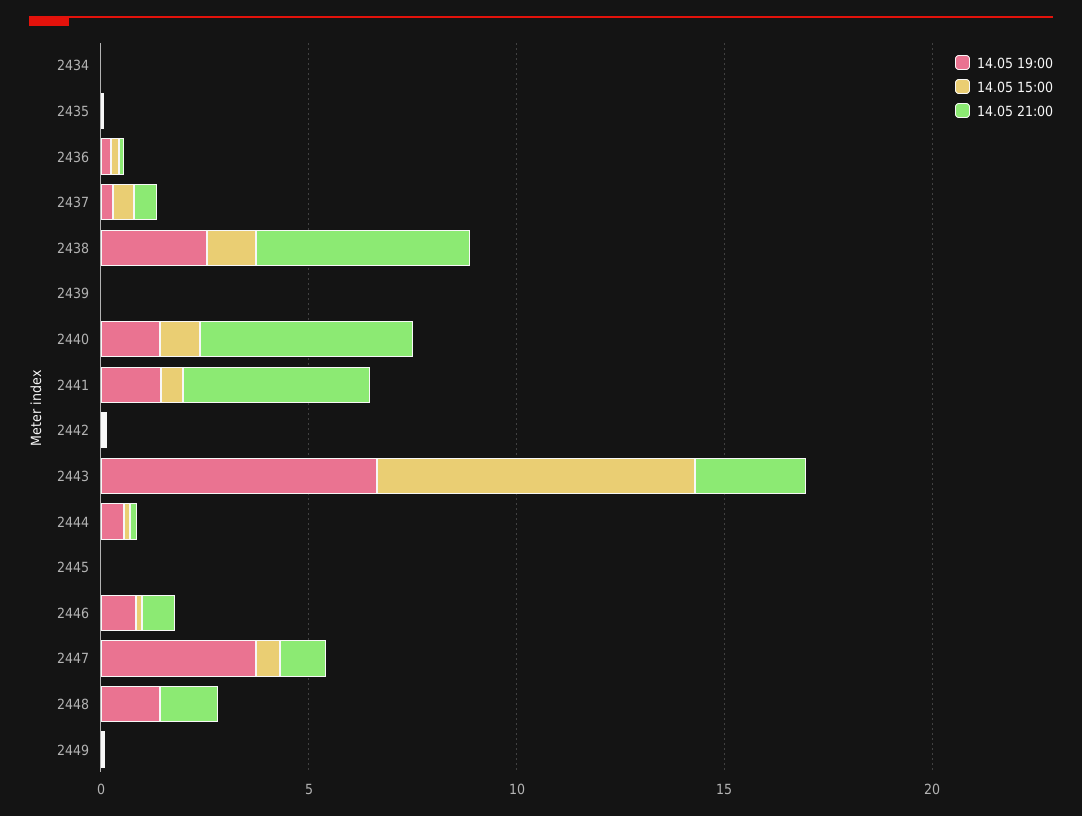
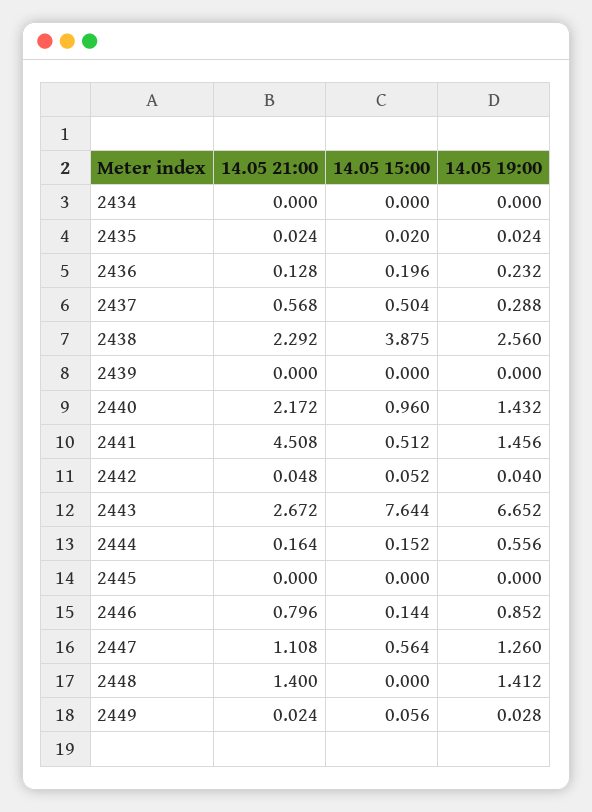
  {
    "14.05 19:00": {
      "2434": 0,
      "2435": 0.024,
      "2436": 0.232,
      "2437": 0.288,
      "2438": 2.56,
      "2439": 0,
      "2440": 1.432,
      "2441": 1.456,
      "2442": 0.04,
      "2443": 6.652,
      "2444": 0.556,
      "2445": 0,
      "2446": 0.852,
-     "2447": 4,
+     "2447": 1.26,
      "2448": 1.412,
      "2449": 0.028
    },
    "14.05 15:00": {
      "2434": 0,
      "2435": 0.02,
      "2436": 0.196,
      "2437": 0.504,
-     "2438": 1,
+     "2438": 3.875,
      "2439": 0,
      "2440": 0.96,
      "2441": 0.512,
      "2442": 0.052,
      "2443": 7.644,
      "2444": 0.152,
      "2445": 0,
      "2446": 0.144,
      "2447": 0.564,
      "2448": 0,
      "2449": 0.056
    },
    "14.05 21:00": {
      "2434": 0,
      "2435": 0.024,
      "2436": 0.128,
      "2437": 0.568,
-     "2438": 5,
+     "2438": 2.292,
      "2439": 0,
-     "2440": 5,
+     "2440": 2.172,
      "2441": 4.508,
      "2442": 0.048,
      "2443": 2.672,
      "2444": 0.164,
      "2445": 0,
      "2446": 0.796,
      "2447": 1.108,
      "2448": 1.4,
      "2449": 0.024
    }
  }

